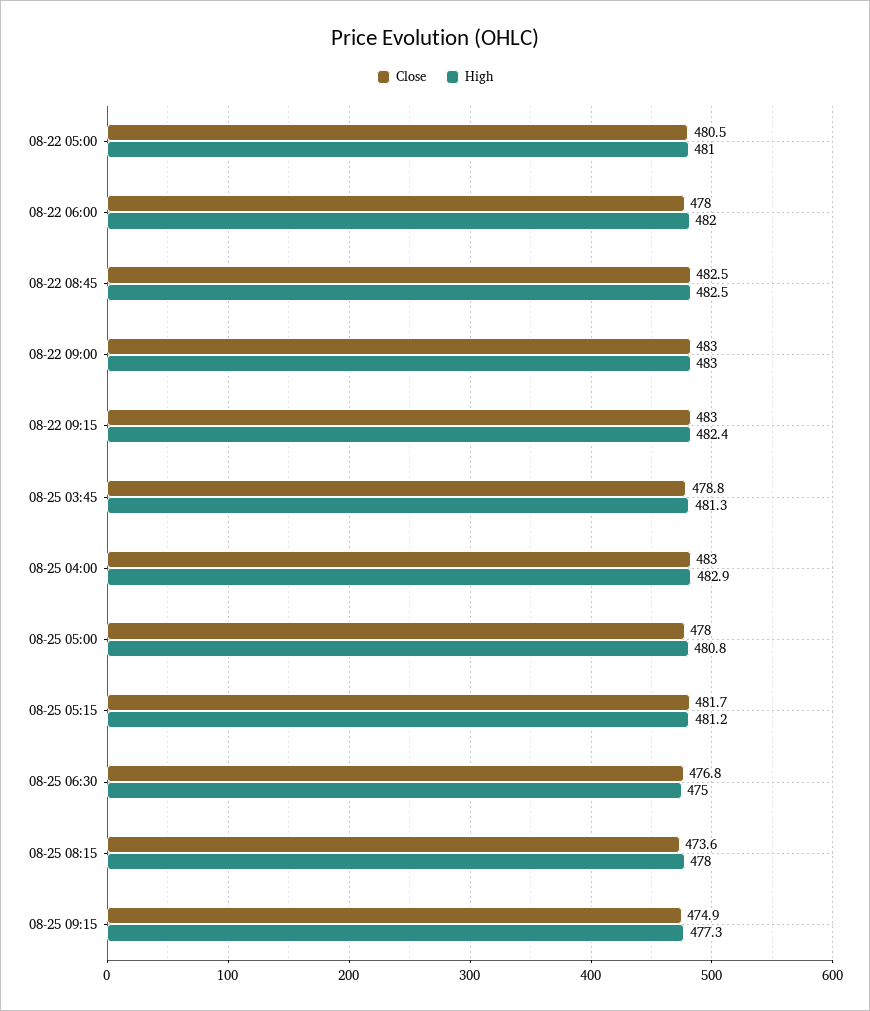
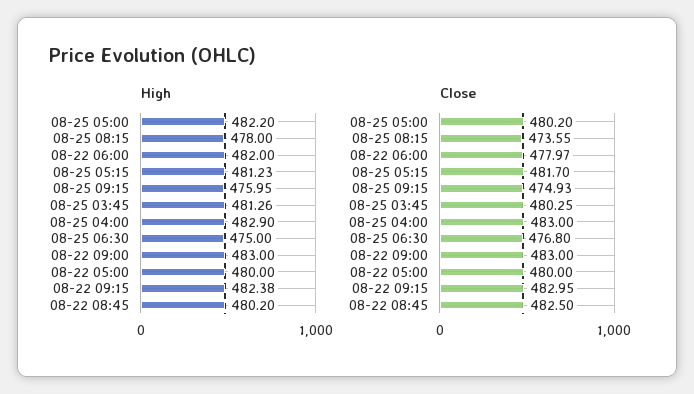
  {
    "Close": {
-     "08-22 05:00": 480.5,
+     "08-22 05:00": 480,
      "08-22 06:00": 477.97,
      "08-22 08:45": 482.5,
      "08-22 09:00": 483,
      "08-22 09:15": 482.95,
-     "08-25 03:45": 478.8,
+     "08-25 03:45": 480.25,
      "08-25 04:00": 483,
-     "08-25 05:00": 478,
+     "08-25 05:00": 480.2,
      "08-25 05:15": 481.7,
      "08-25 06:30": 476.8,
      "08-25 08:15": 473.55,
      "08-25 09:15": 474.93
    },
    "High": {
-     "08-22 05:00": 481,
+     "08-22 05:00": 480,
      "08-22 06:00": 482,
-     "08-22 08:45": 482.5,
+     "08-22 08:45": 480.2,
      "08-22 09:00": 483,
      "08-22 09:15": 482.38,
      "08-25 03:45": 481.26,
      "08-25 04:00": 482.9,
-     "08-25 05:00": 480.8,
+     "08-25 05:00": 482.2,
      "08-25 05:15": 481.23,
      "08-25 06:30": 475,
      "08-25 08:15": 478,
-     "08-25 09:15": 477.3
+     "08-25 09:15": 475.95
    }
  }

